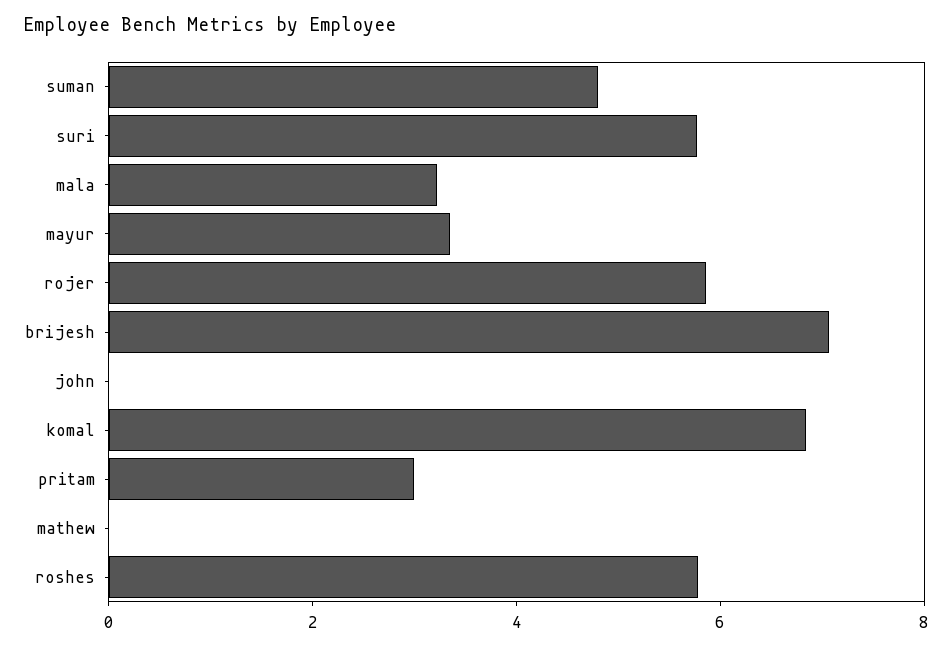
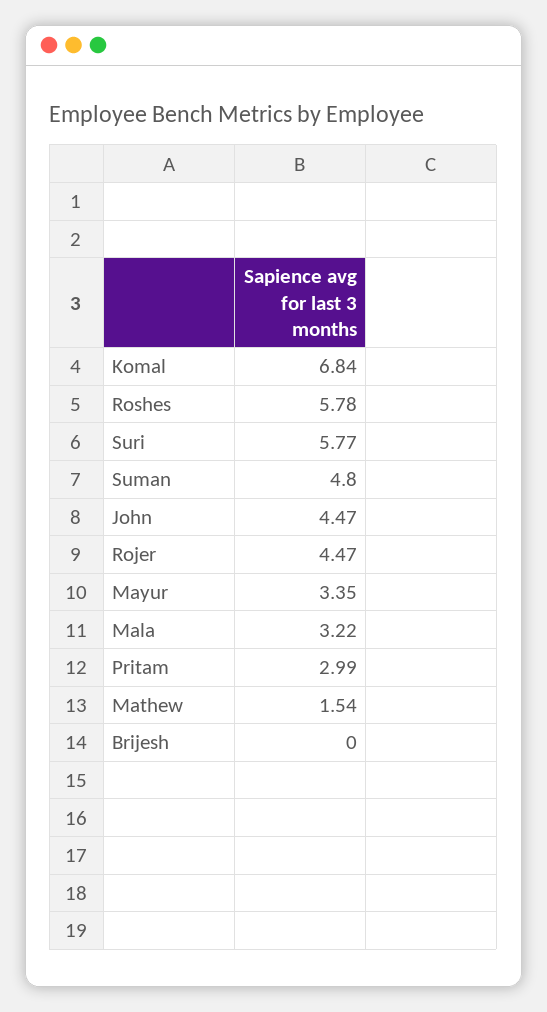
  {
    "suman": 4.8,
    "suri": 5.77,
    "mala": 3.22,
    "mayur": 3.35,
-   "rojer": 6,
+   "rojer": 4.47,
-   "brijesh": 7,
+   "brijesh": 0,
-   "john": 0,
+   "john": 4.47,
    "komal": 6.84,
    "pritam": 2.99,
-   "mathew": 0,
+   "mathew": 1.54,
    "roshes": 5.78
  }

